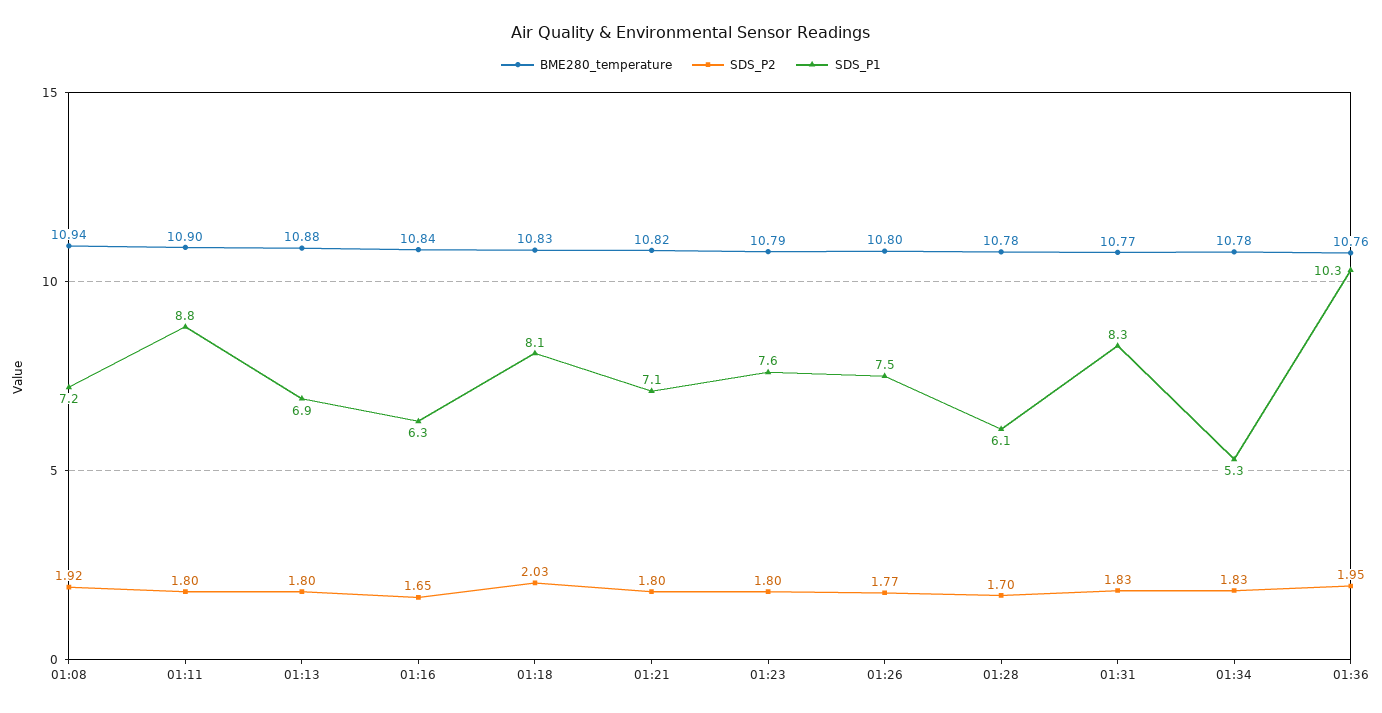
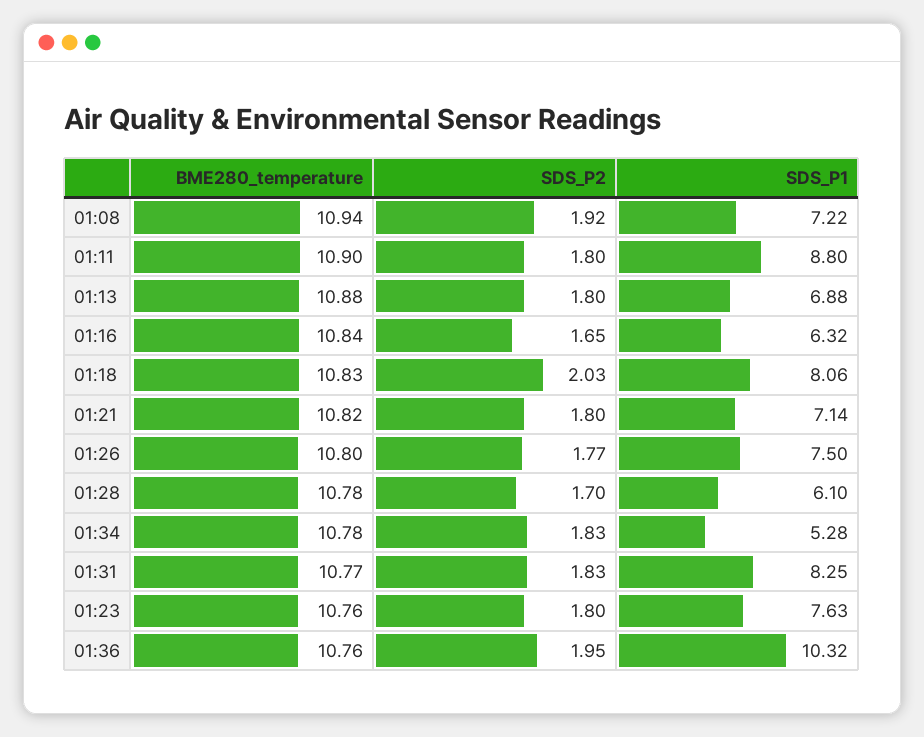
  {
    "BME280_temperature": {
      "01:08": 10.94,
      "01:11": 10.9,
      "01:13": 10.88,
      "01:16": 10.84,
      "01:18": 10.83,
      "01:21": 10.82,
-     "01:23": 10.79,
+     "01:23": 10.76,
      "01:26": 10.8,
      "01:28": 10.78,
      "01:31": 10.77,
      "01:34": 10.78,
      "01:36": 10.76
    },
    "SDS_P2": {
      "01:08": 1.92,
      "01:11": 1.8,
      "01:13": 1.8,
      "01:16": 1.65,
      "01:18": 2.03,
      "01:21": 1.8,
      "01:23": 1.8,
      "01:26": 1.77,
      "01:28": 1.7,
      "01:31": 1.83,
      "01:34": 1.83,
      "01:36": 1.95
    },
    "SDS_P1": {
      "01:08": 7.22,
      "01:11": 8.8,
      "01:13": 6.88,
      "01:16": 6.32,
      "01:18": 8.06,
      "01:21": 7.14,
      "01:23": 7.63,
      "01:26": 7.5,
      "01:28": 6.1,
      "01:31": 8.25,
      "01:34": 5.28,
      "01:36": 10.32
    }
  }

